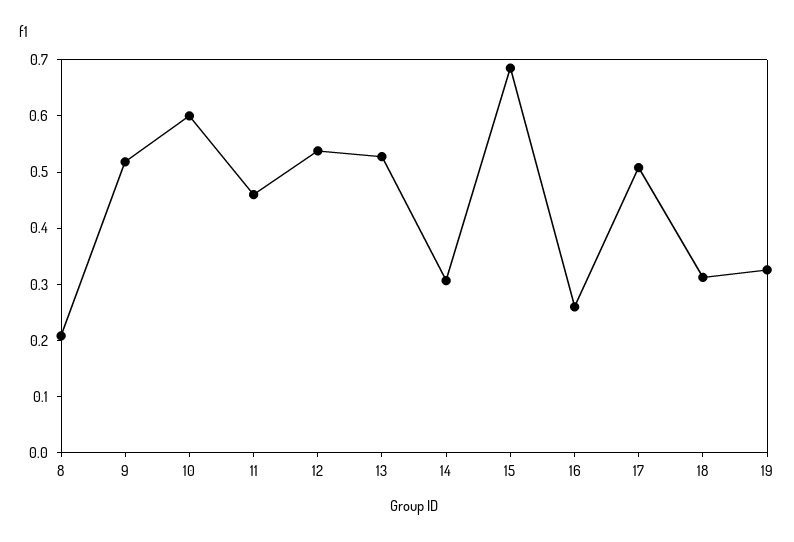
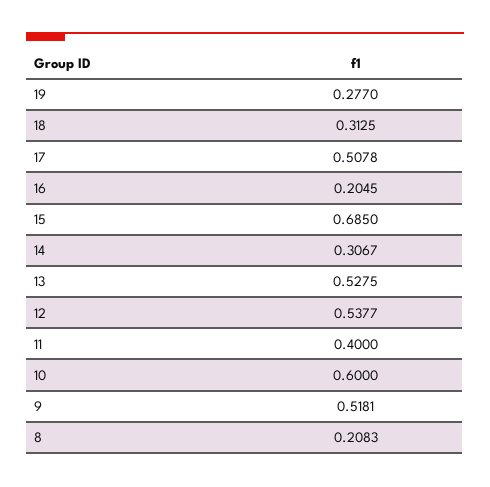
  {
    "8": 0.2083,
    "9": 0.5181,
    "10": 0.6,
-   "11": 0.46,
+   "11": 0.4,
    "12": 0.5377,
    "13": 0.5275,
    "14": 0.3067,
    "15": 0.685,
-   "16": 0.26,
+   "16": 0.2045,
    "17": 0.5078,
    "18": 0.3125,
-   "19": 0.32
+   "19": 0.277
  }

